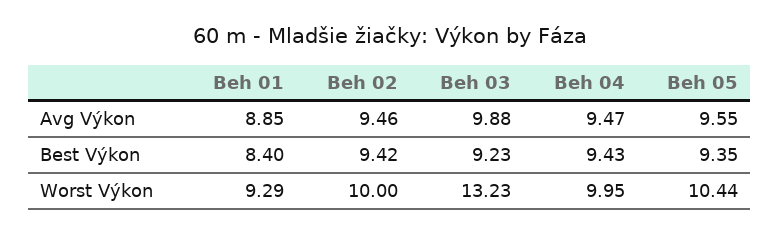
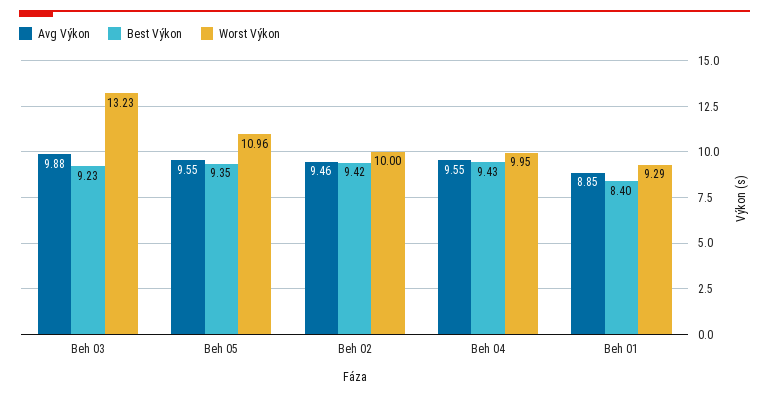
  {
    "Avg Výkon": {
      "Beh 01": 8.85,
      "Beh 02": 9.46,
      "Beh 03": 9.88,
-     "Beh 04": 9.47,
+     "Beh 04": 9.55,
      "Beh 05": 9.55
    },
    "Best Výkon": {
      "Beh 01": 8.4,
      "Beh 02": 9.42,
      "Beh 03": 9.23,
      "Beh 04": 9.43,
      "Beh 05": 9.35
    },
    "Worst Výkon": {
      "Beh 01": 9.29,
      "Beh 02": 10,
      "Beh 03": 13.23,
      "Beh 04": 9.95,
-     "Beh 05": 10.44
+     "Beh 05": 10.96
    }
  }

